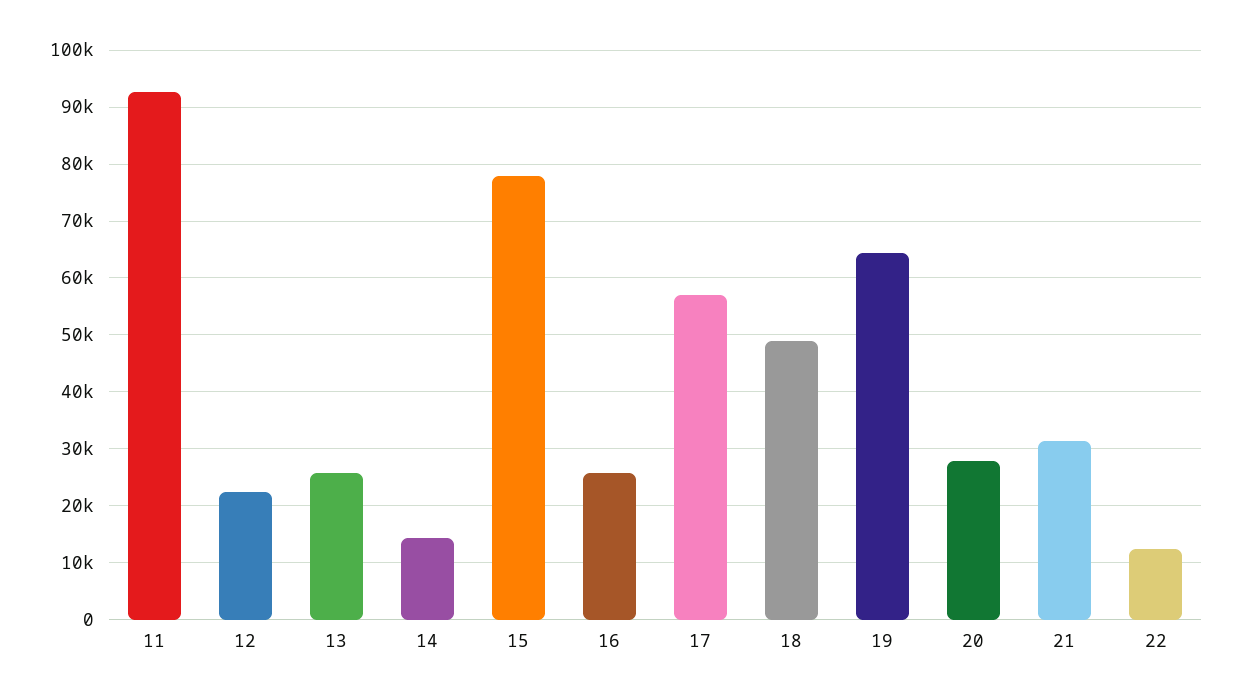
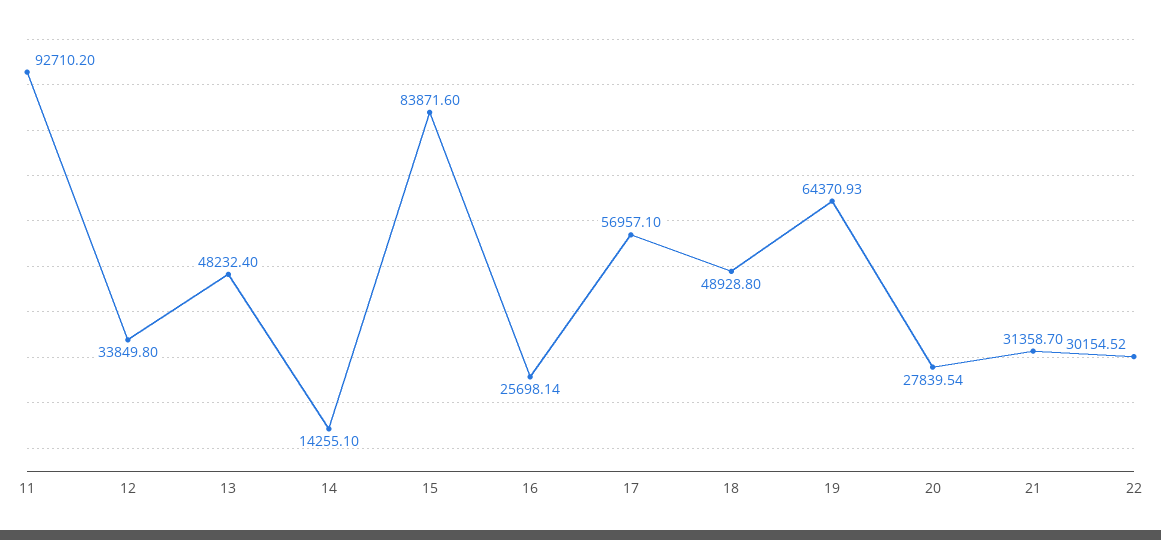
  {
    "11": 92710.2,
-   "12": 22000,
+   "12": 33849.8,
-   "13": 26000,
+   "13": 48232.4,
    "14": 14255.1,
-   "15": 78000,
+   "15": 83871.6,
    "16": 25698.14,
    "17": 56957.1,
    "18": 48928.8,
    "19": 64370.93,
    "20": 27839.54,
    "21": 31358.7,
-   "22": 12000
+   "22": 30154.52
  }

